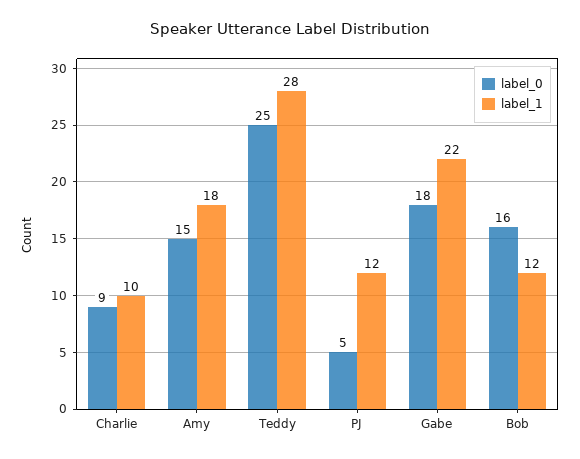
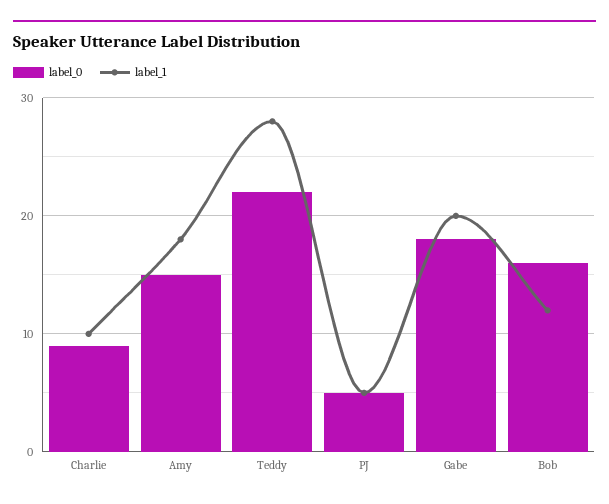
  {
    "label_0": {
      "Charlie": 9,
      "Amy": 15,
-     "Teddy": 25,
+     "Teddy": 22,
      "PJ": 5,
      "Gabe": 18,
      "Bob": 16
    },
    "label_1": {
      "Charlie": 10,
      "Amy": 18,
      "Teddy": 28,
-     "PJ": 12,
+     "PJ": 5,
-     "Gabe": 22,
+     "Gabe": 20,
      "Bob": 12
    }
  }

